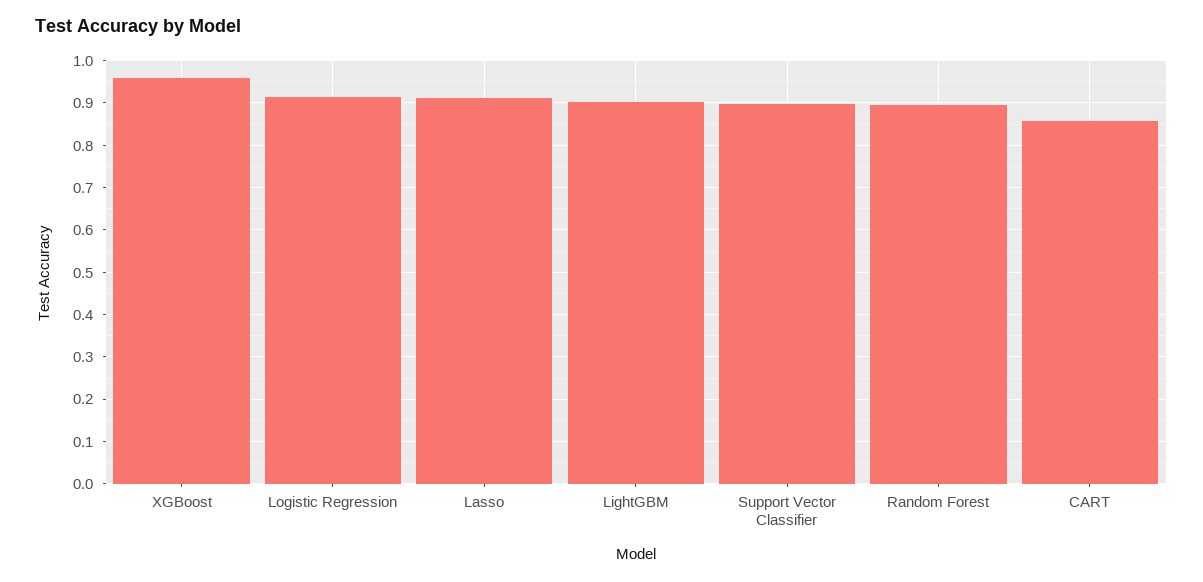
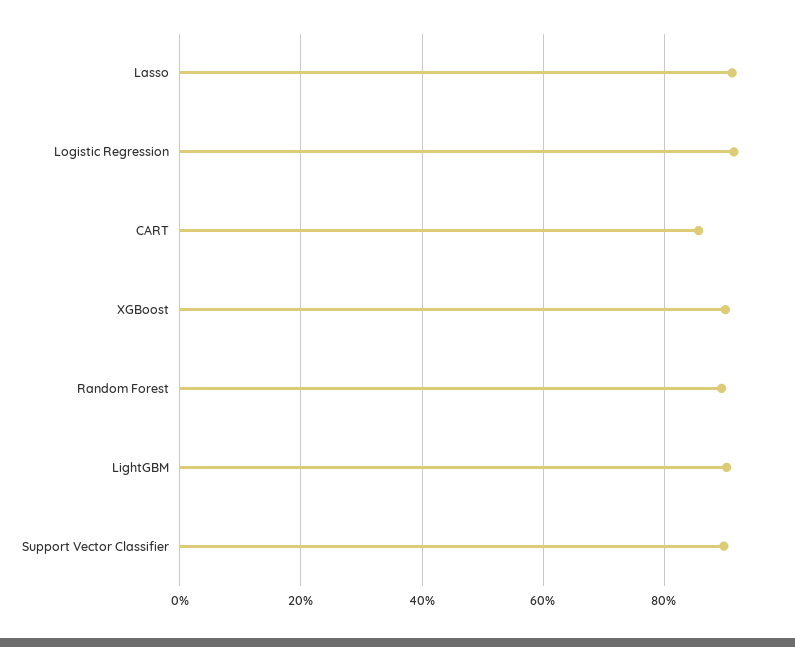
  {
-   "XGBoost": 0.96,
+   "XGBoost": 0.9,
    "Logistic Regression": 0.92,
    "Lasso": 0.92,
    "LightGBM": 0.9,
    "Support Vector Classifier": 0.9,
    "Random Forest": 0.9,
    "CART": 0.86
  }

